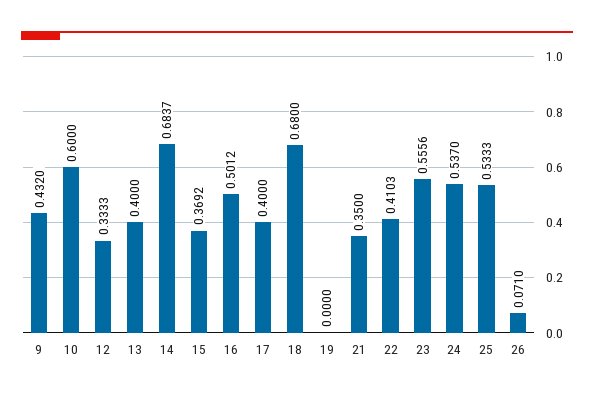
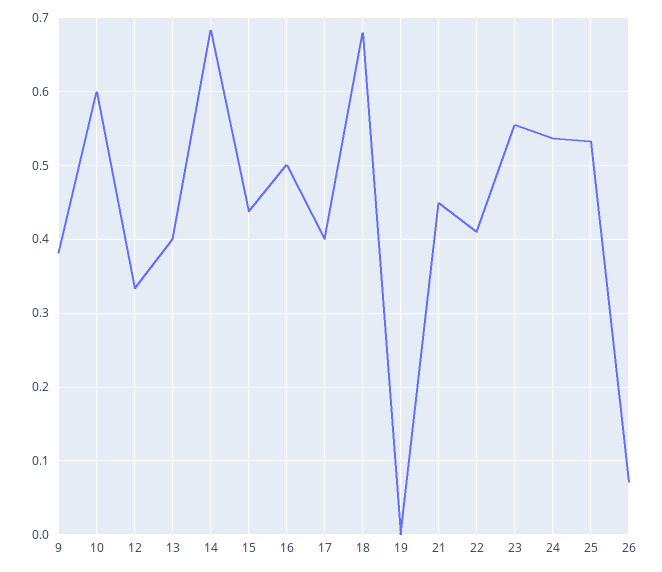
  {
-   "9": 0.432,
+   "9": 0.38,
    "10": 0.6,
    "12": 0.3333,
    "13": 0.4,
    "14": 0.6837,
-   "15": 0.3692,
+   "15": 0.44,
    "16": 0.5012,
    "17": 0.4,
    "18": 0.68,
    "19": 0,
-   "21": 0.35,
+   "21": 0.45,
    "22": 0.4103,
    "23": 0.5556,
    "24": 0.537,
    "25": 0.5333,
    "26": 0.071
  }

